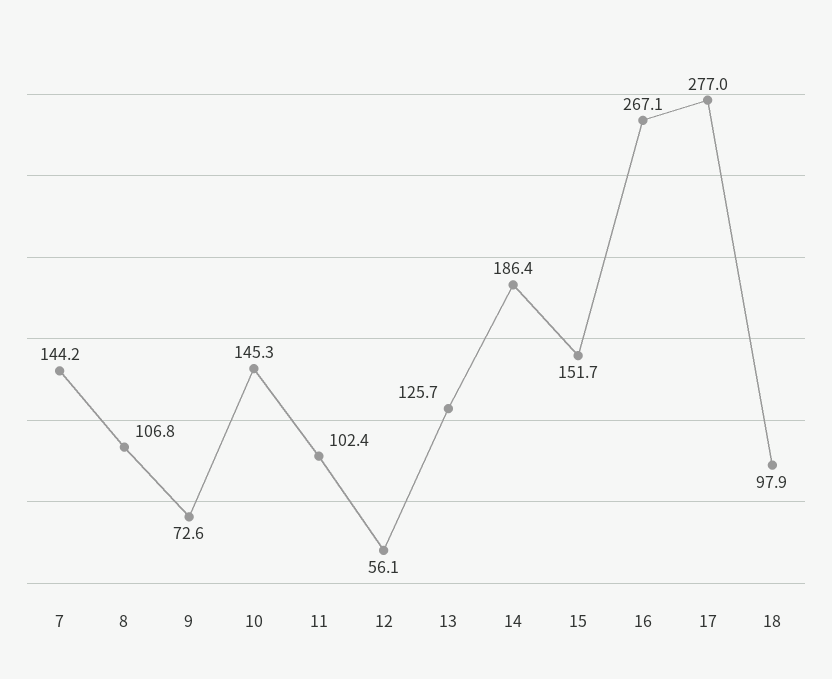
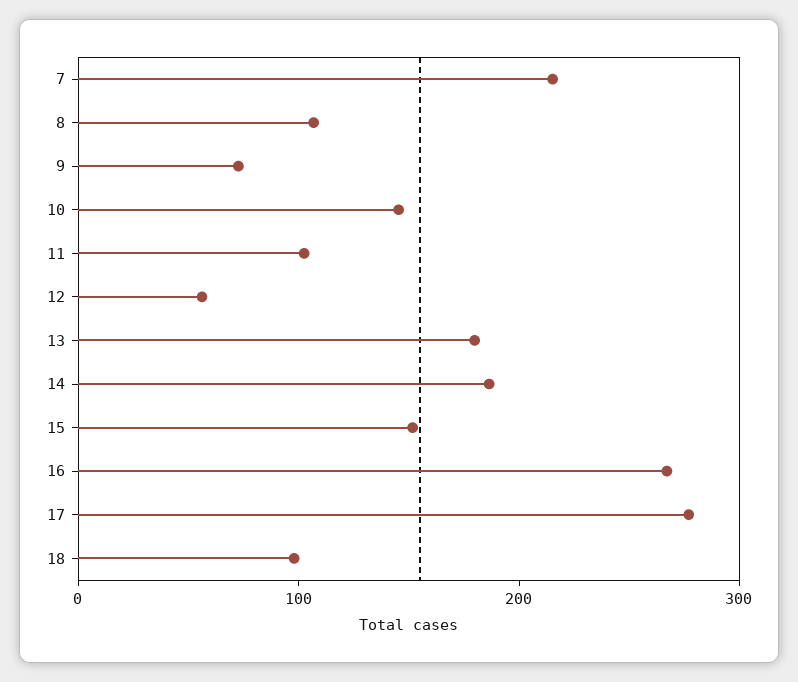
  {
-   "7": 144.2,
+   "7": 220,
    "8": 106.8,
    "9": 72.6,
    "10": 145.3,
    "11": 102.4,
    "12": 56.1,
-   "13": 125.7,
+   "13": 180,
    "14": 186.4,
    "15": 151.7,
    "16": 267.1,
    "17": 277,
    "18": 97.9
  }

